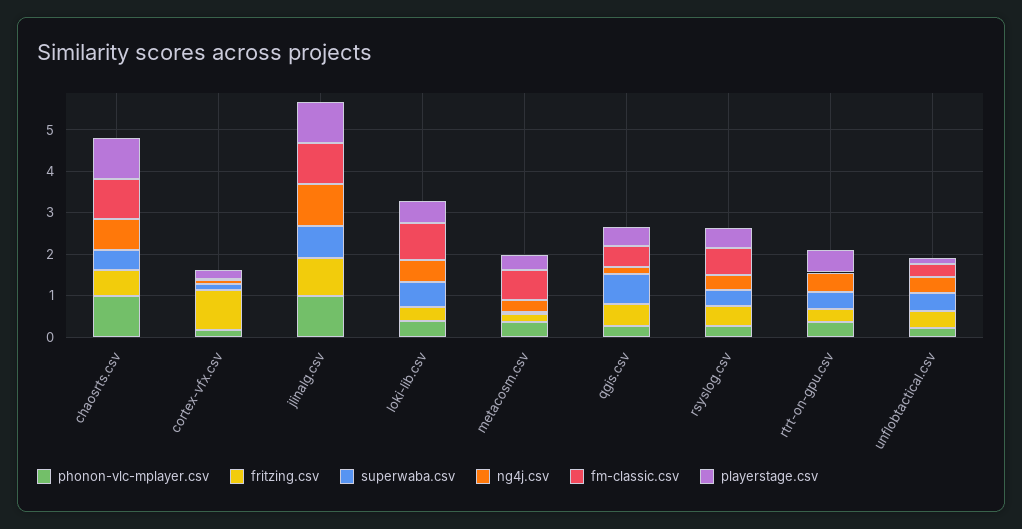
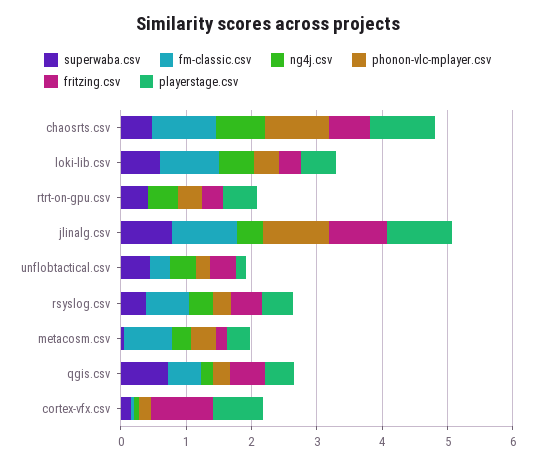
  {
    "phonon-vlc-mplayer.csv": {
      "chaosrts.csv": 1,
      "cortex-vfx.csv": 0.2,
      "jlinalg.csv": 1,
      "loki-lib.csv": 0.4,
      "metacosm.csv": 0.4,
      "qgis.csv": 0.2,
      "rsyslog.csv": 0.2,
      "rtrt-on-gpu.csv": 0.4,
      "unflobtactical.csv": 0.2
    },
    "fritzing.csv": {
      "chaosrts.csv": 0.6,
      "cortex-vfx.csv": 1,
      "jlinalg.csv": 1,
      "loki-lib.csv": 0.4,
      "metacosm.csv": 0.2,
      "qgis.csv": 0.6,
      "rsyslog.csv": 0.4,
      "rtrt-on-gpu.csv": 0.4,
      "unflobtactical.csv": 0.4
    },
    "superwaba.csv": {
      "chaosrts.csv": 0.4,
      "cortex-vfx.csv": 0.2,
      "jlinalg.csv": 0.8,
      "loki-lib.csv": 0.6,
      "metacosm.csv": 0,
      "qgis.csv": 0.8,
      "rsyslog.csv": 0.4,
      "rtrt-on-gpu.csv": 0.4,
      "unflobtactical.csv": 0.4
    },
    "ng4j.csv": {
      "chaosrts.csv": 0.8,
      "cortex-vfx.csv": 0,
-     "jlinalg.csv": 1,
+     "jlinalg.csv": 0.4,
      "loki-lib.csv": 0.6,
      "metacosm.csv": 0.2,
      "qgis.csv": 0.2,
      "rsyslog.csv": 0.4,
      "rtrt-on-gpu.csv": 0.4,
      "unflobtactical.csv": 0.4
    },
    "fm-classic.csv": {
      "chaosrts.csv": 1,
      "cortex-vfx.csv": 0,
      "jlinalg.csv": 1,
      "loki-lib.csv": 1,
      "metacosm.csv": 0.8,
      "qgis.csv": 0.6,
      "rsyslog.csv": 0.6,
      "rtrt-on-gpu.csv": 0,
      "unflobtactical.csv": 0.4
    },
    "playerstage.csv": {
      "chaosrts.csv": 1,
-     "cortex-vfx.csv": 0.2,
+     "cortex-vfx.csv": 0.8,
      "jlinalg.csv": 1,
      "loki-lib.csv": 0.6,
      "metacosm.csv": 0.4,
      "qgis.csv": 0.4,
      "rsyslog.csv": 0.4,
      "rtrt-on-gpu.csv": 0.6,
      "unflobtactical.csv": 0.2
    }
  }

